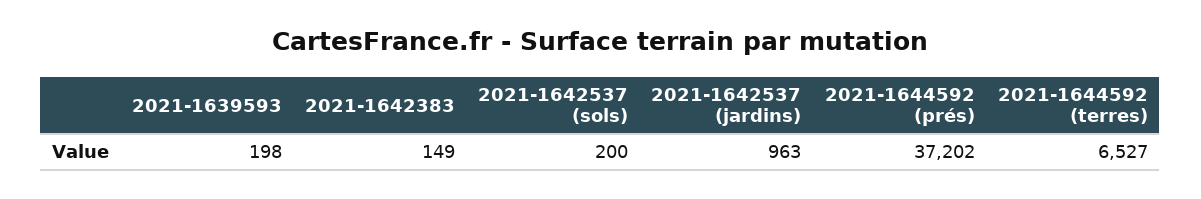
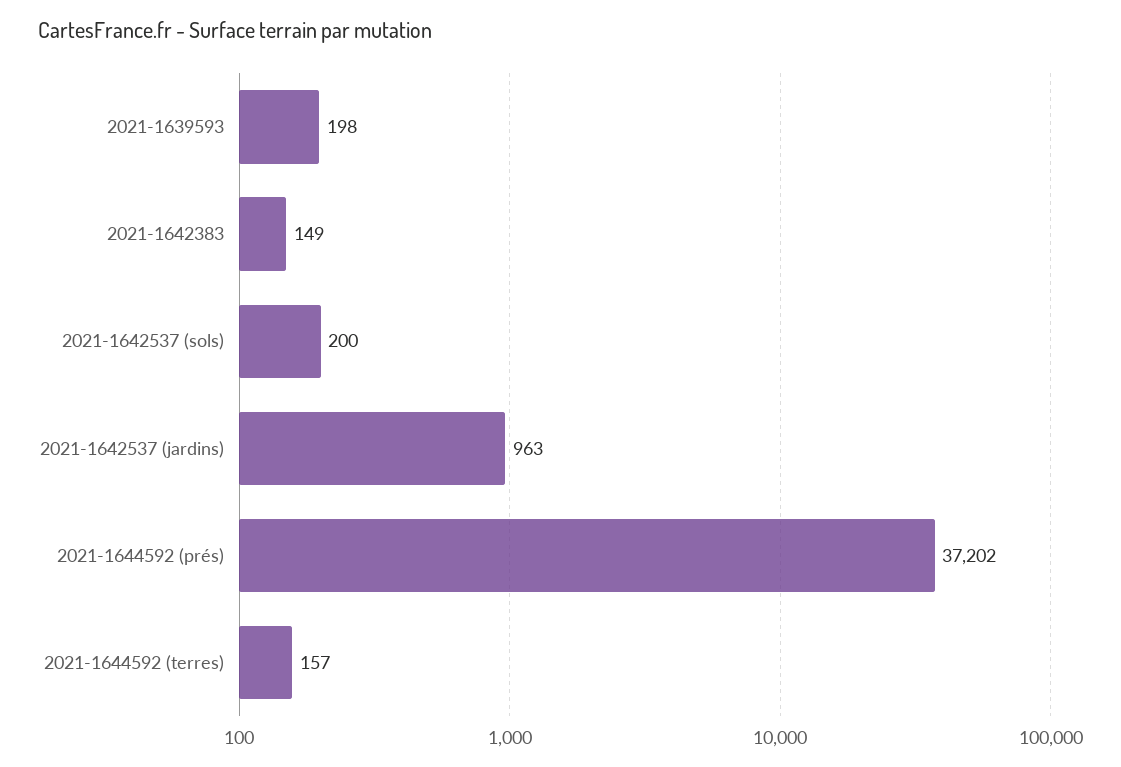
  {
    "2021-1639593": 198,
    "2021-1642383": 149,
    "2021-1642537 (sols)": 200,
    "2021-1642537 (jardins)": 963,
    "2021-1644592 (prés)": 37202,
-   "2021-1644592 (terres)": 6527
+   "2021-1644592 (terres)": 157
  }

